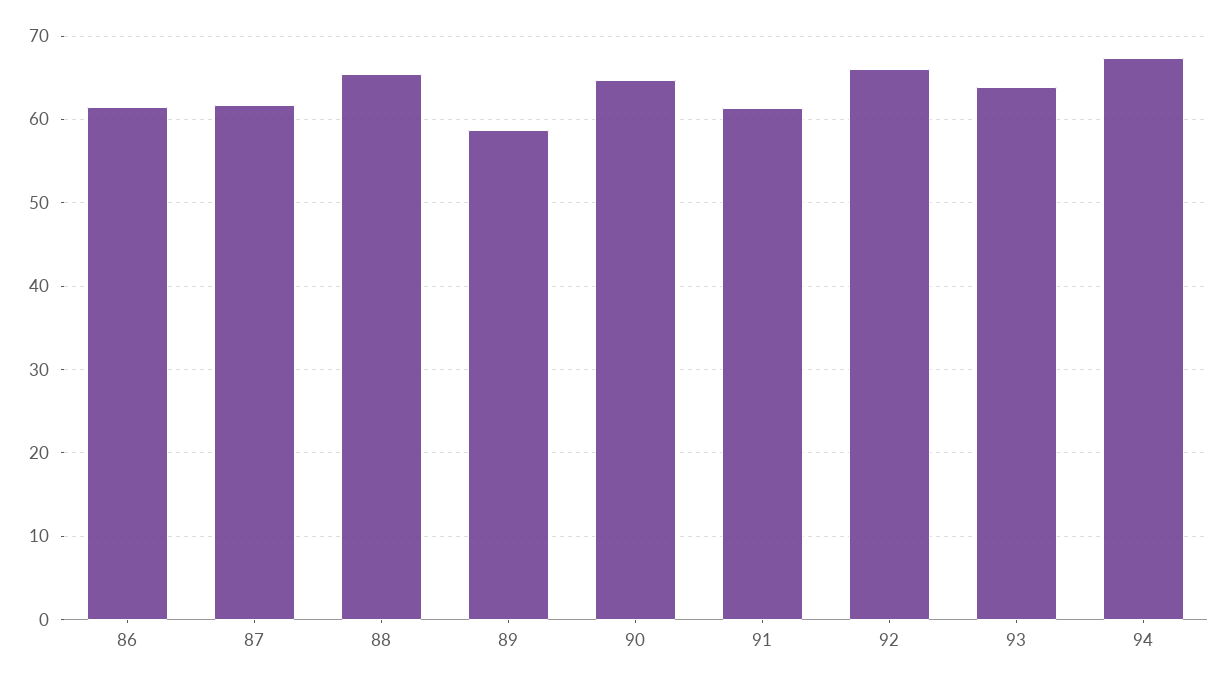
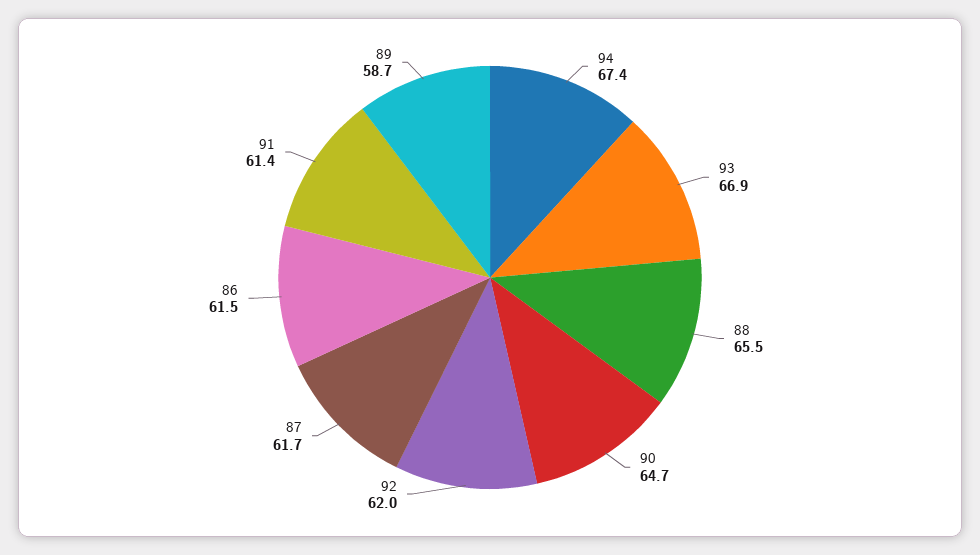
  {
    "86": 61.5,
    "87": 61.7,
    "88": 65.5,
    "89": 58.7,
    "90": 64.7,
    "91": 61.4,
-   "92": 66,
+   "92": 62,
-   "93": 64,
+   "93": 66.9,
    "94": 67.4
  }

